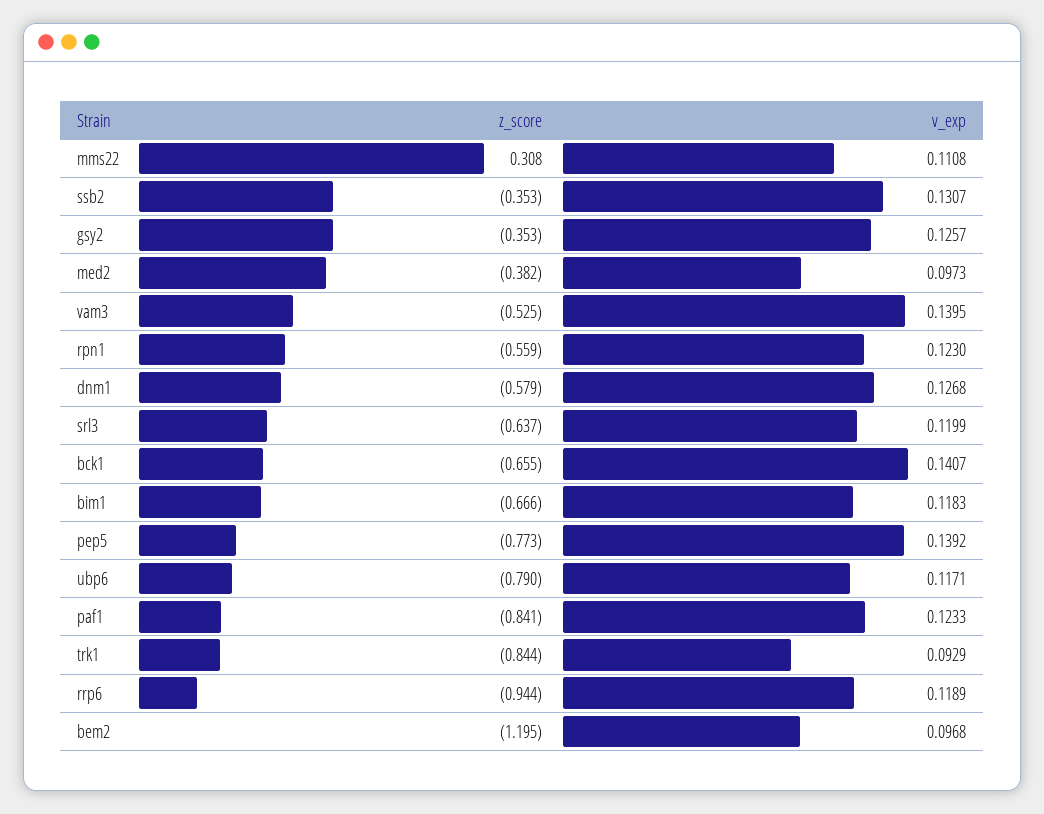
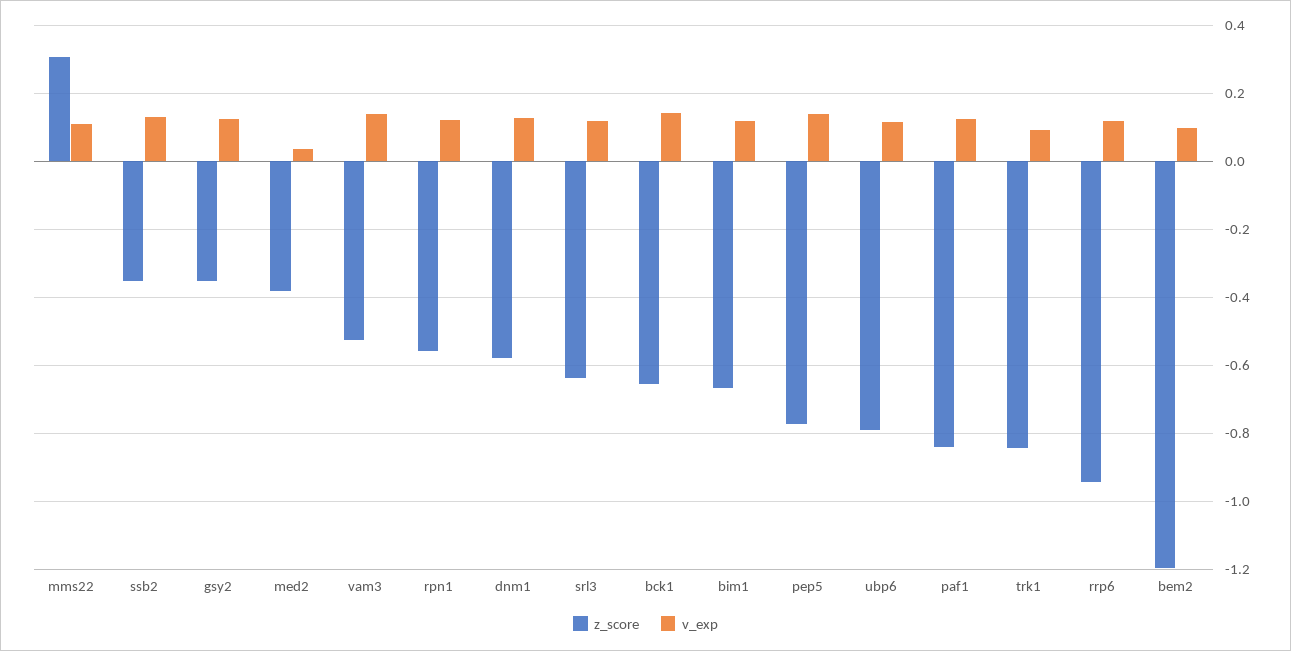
  {
    "z_score": {
      "mms22": 0.308,
      "ssb2": -0.353,
      "gsy2": -0.353,
      "med2": -0.382,
      "vam3": -0.525,
      "rpn1": -0.559,
      "dnm1": -0.579,
      "srl3": -0.637,
      "bck1": -0.655,
      "bim1": -0.666,
      "pep5": -0.773,
      "ubp6": -0.79,
      "paf1": -0.841,
      "trk1": -0.844,
      "rrp6": -0.944,
      "bem2": -1.195
    },
    "v_exp": {
      "mms22": 0.1108,
      "ssb2": 0.1307,
      "gsy2": 0.1257,
-     "med2": 0.0973,
+     "med2": 0.04,
      "vam3": 0.1395,
      "rpn1": 0.123,
      "dnm1": 0.1268,
      "srl3": 0.1199,
      "bck1": 0.1407,
      "bim1": 0.1183,
      "pep5": 0.1392,
      "ubp6": 0.1171,
      "paf1": 0.1233,
      "trk1": 0.0929,
      "rrp6": 0.1189,
      "bem2": 0.0968
    }
  }

